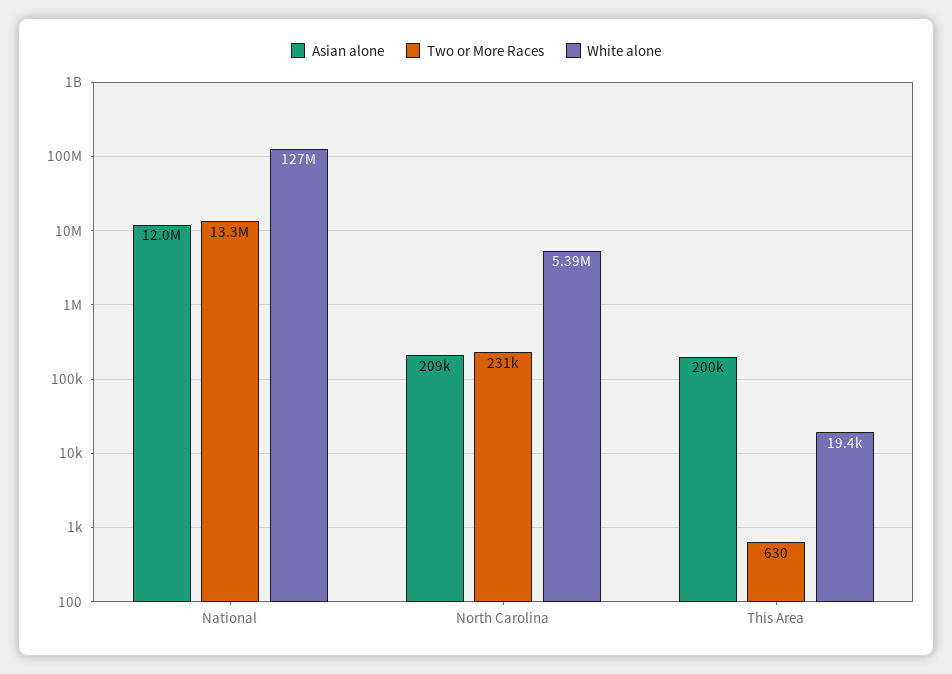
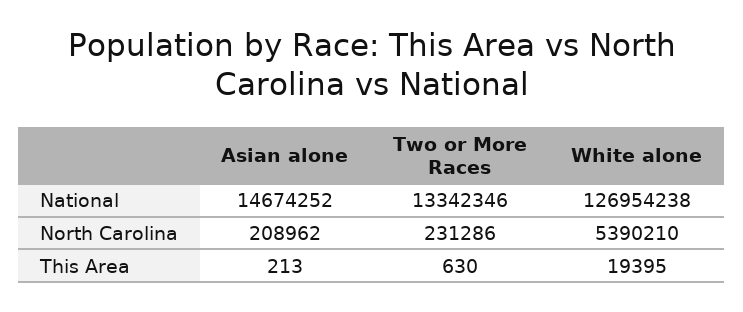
  {
    "Asian alone": {
-     "National": 12000000,
+     "National": 14674252,
      "North Carolina": 208962,
-     "This Area": 200000
+     "This Area": 213
    },
    "Two or More Races": {
      "National": 13342346,
      "North Carolina": 231286,
      "This Area": 630
    },
    "White alone": {
      "National": 126954238,
      "North Carolina": 5390210,
      "This Area": 19395
    }
  }

